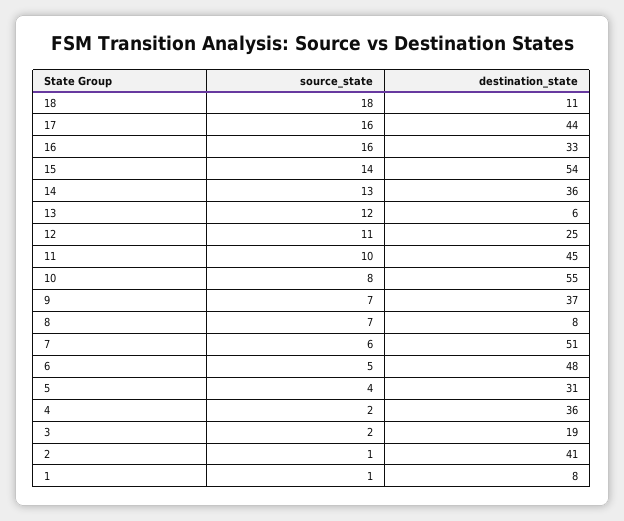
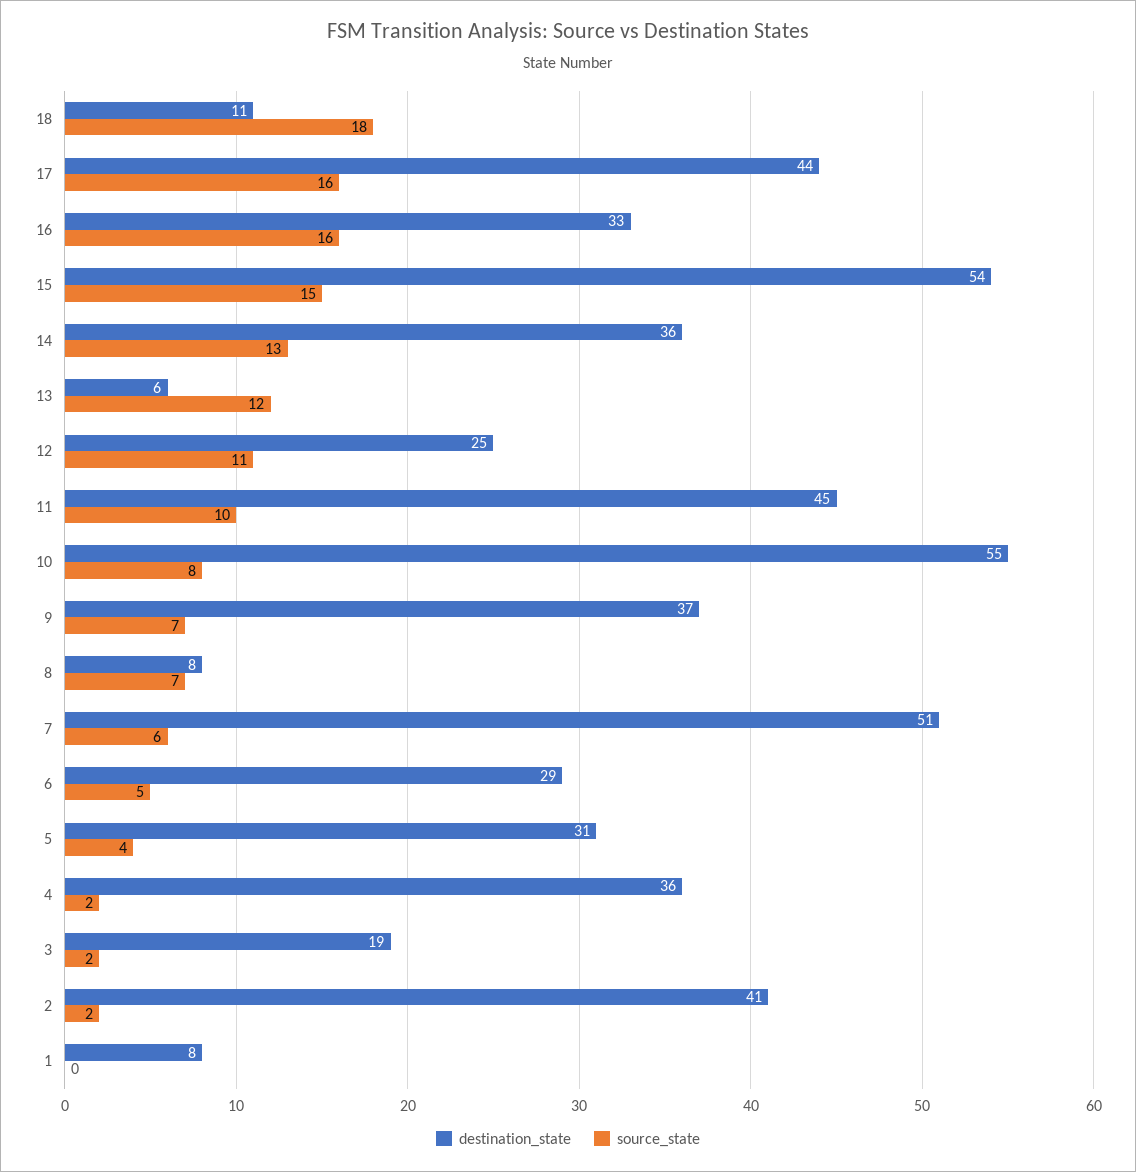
  {
    "source_state": {
      "18": 18,
      "17": 16,
      "16": 16,
-     "15": 14,
+     "15": 15,
      "14": 13,
      "13": 12,
      "12": 11,
      "11": 10,
      "10": 8,
      "9": 7,
      "8": 7,
      "7": 6,
      "6": 5,
      "5": 4,
      "4": 2,
      "3": 2,
-     "2": 1,
+     "2": 2,
-     "1": 1
+     "1": 0
    },
    "destination_state": {
      "18": 11,
      "17": 44,
      "16": 33,
      "15": 54,
      "14": 36,
      "13": 6,
      "12": 25,
      "11": 45,
      "10": 55,
      "9": 37,
      "8": 8,
      "7": 51,
-     "6": 48,
+     "6": 29,
      "5": 31,
      "4": 36,
      "3": 19,
      "2": 41,
      "1": 8
    }
  }

